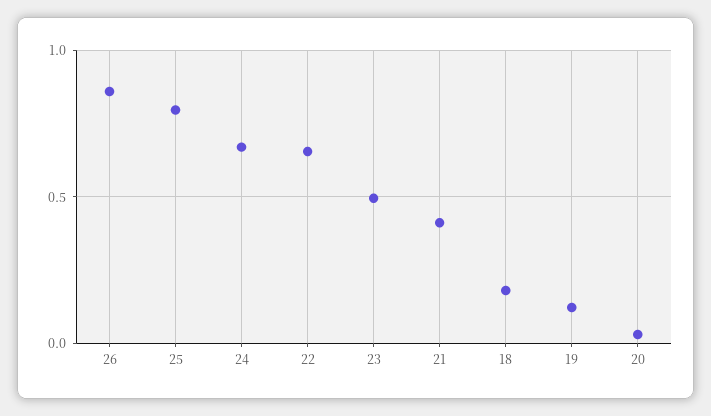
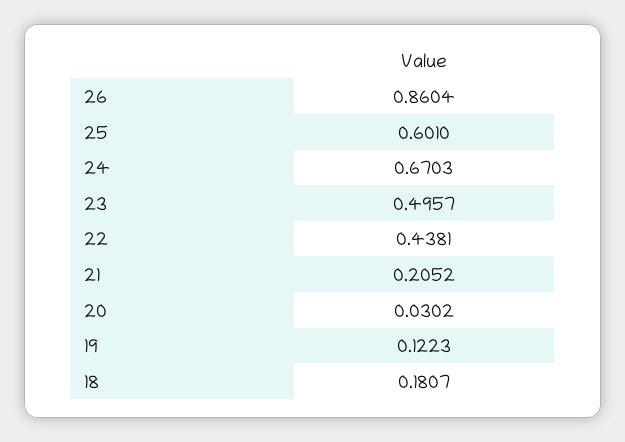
  {
    "26": 0.8604,
-   "25": 0.8,
+   "25": 0.601,
    "24": 0.6703,
-   "22": 0.65,
+   "22": 0.4381,
    "23": 0.4957,
-   "21": 0.4,
+   "21": 0.2052,
    "18": 0.1807,
    "19": 0.1223,
    "20": 0.0302
  }

